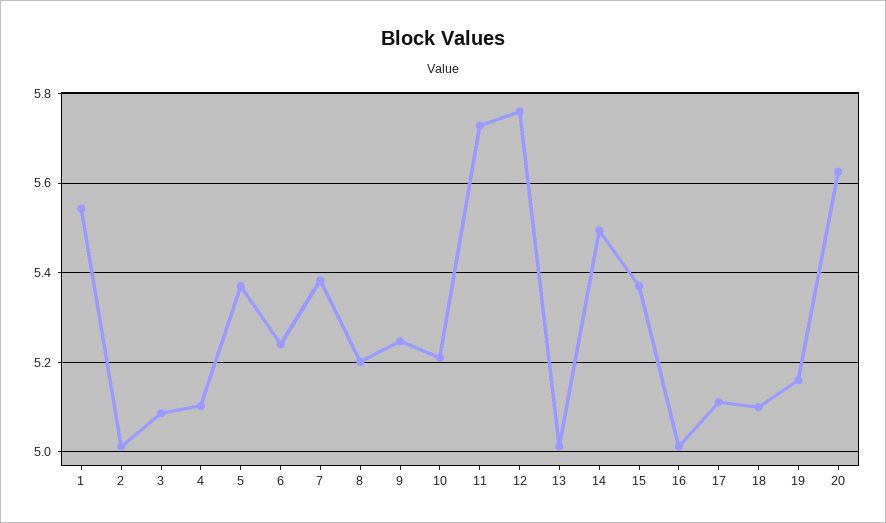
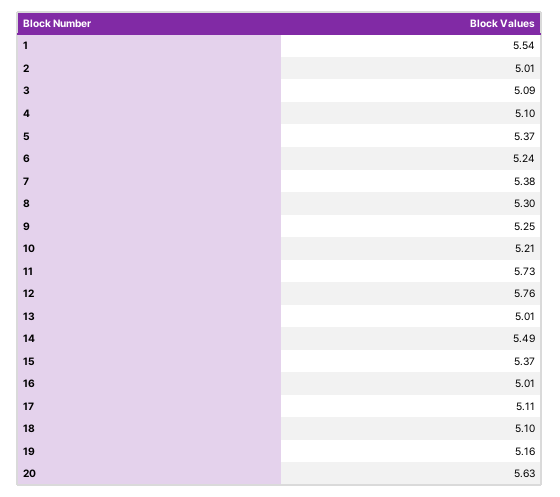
  {
    "1": 5.54,
    "2": 5.01,
    "3": 5.09,
    "4": 5.1,
    "5": 5.37,
    "6": 5.24,
    "7": 5.38,
-   "8": 5.2,
+   "8": 5.3,
    "9": 5.25,
    "10": 5.21,
    "11": 5.73,
    "12": 5.76,
    "13": 5.01,
    "14": 5.49,
    "15": 5.37,
    "16": 5.01,
    "17": 5.11,
    "18": 5.1,
    "19": 5.16,
    "20": 5.63
  }

